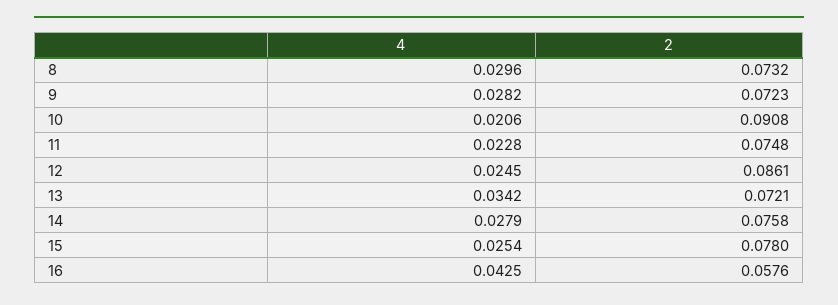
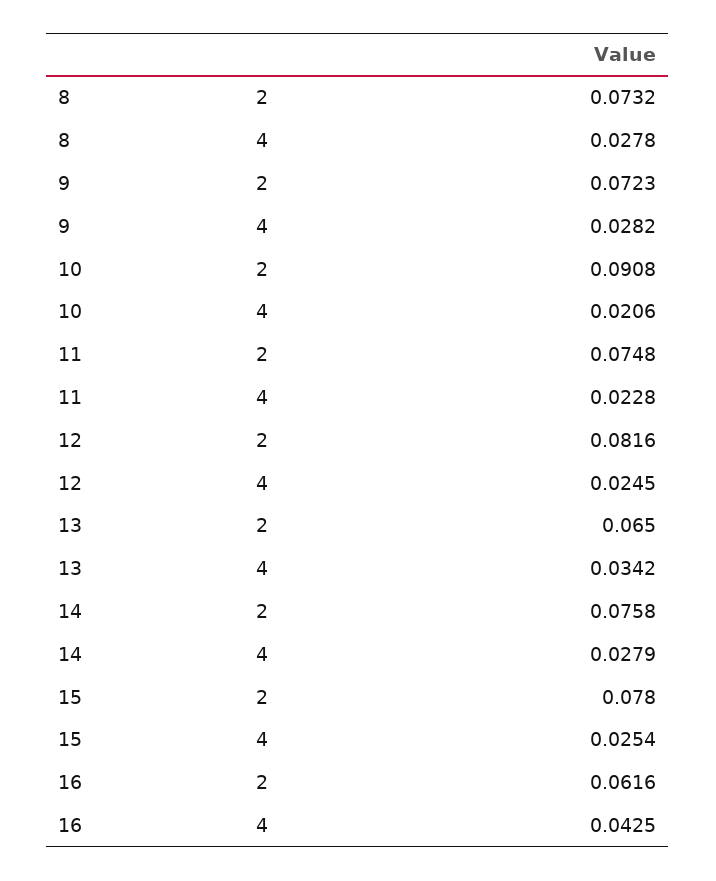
  {
    "4": {
-     "8": 0.0296,
+     "8": 0.0278,
      "9": 0.0282,
      "10": 0.0206,
      "11": 0.0228,
      "12": 0.0245,
      "13": 0.0342,
      "14": 0.0279,
      "15": 0.0254,
      "16": 0.0425
    },
    "2": {
      "8": 0.0732,
      "9": 0.0723,
      "10": 0.0908,
      "11": 0.0748,
-     "12": 0.0861,
+     "12": 0.0816,
-     "13": 0.0721,
+     "13": 0.065,
      "14": 0.0758,
      "15": 0.078,
-     "16": 0.0576
+     "16": 0.0616
    }
  }

